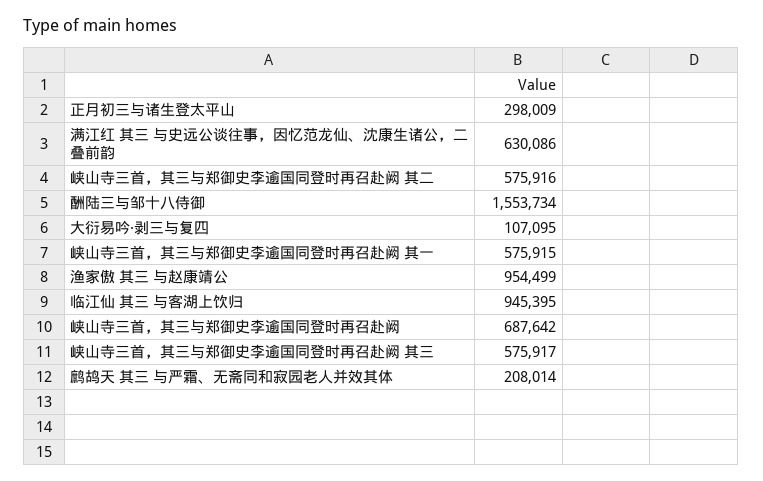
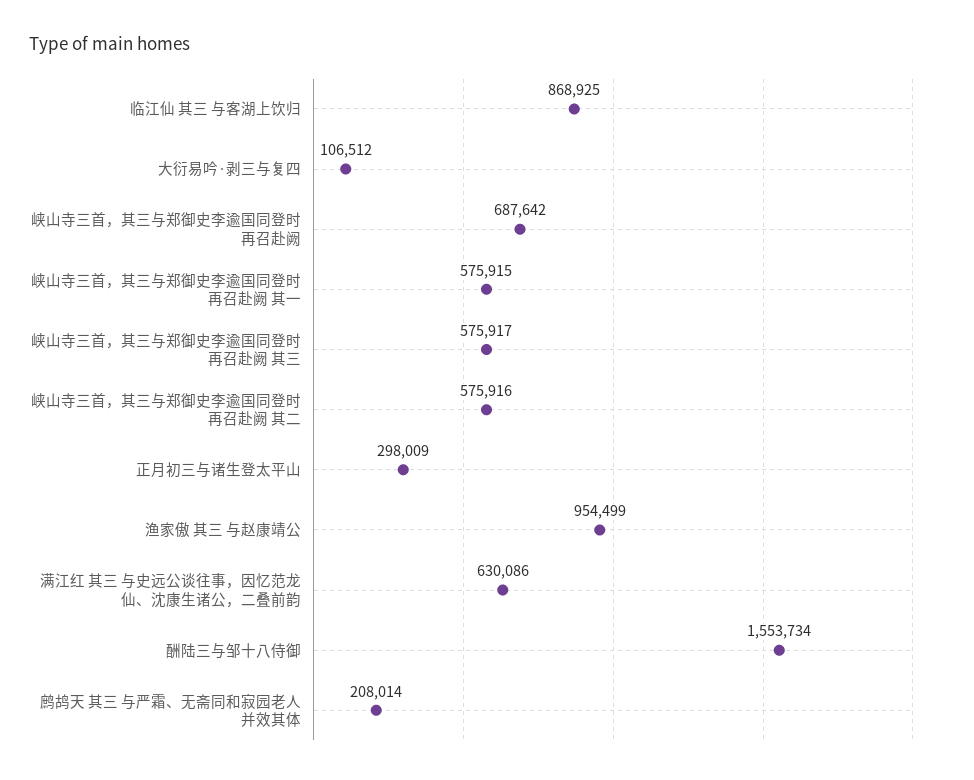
  {
    "正月初三与诸生登太平山": 298009,
    "满江红 其三 与史远公谈往事，因忆范龙仙、沈康生诸公，二叠前韵": 630086,
    "峡山寺三首，其三与郑御史李逾国同登时再召赴阙 其二": 575916,
    "酬陆三与邹十八侍御": 1553734,
-   "大衍易吟·剥三与复四": 107095,
+   "大衍易吟·剥三与复四": 106512,
    "峡山寺三首，其三与郑御史李逾国同登时再召赴阙 其一": 575915,
    "渔家傲 其三 与赵康靖公": 954499,
-   "临江仙 其三 与客湖上饮归": 945395,
+   "临江仙 其三 与客湖上饮归": 868925,
    "峡山寺三首，其三与郑御史李逾国同登时再召赴阙": 687642,
    "峡山寺三首，其三与郑御史李逾国同登时再召赴阙 其三": 575917,
    "鹧鸪天 其三 与严霜、无斋同和寂园老人并效其体": 208014
  }

